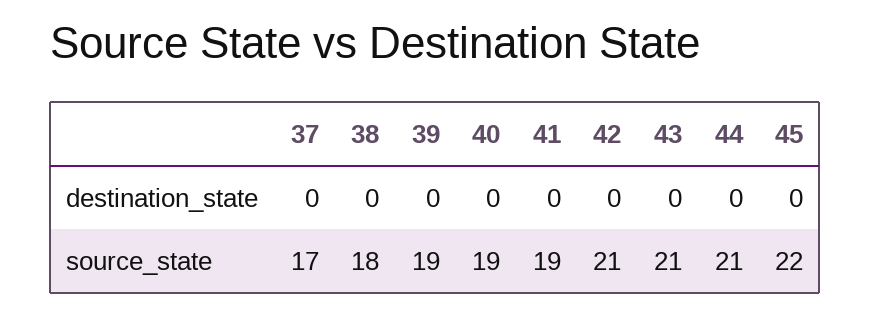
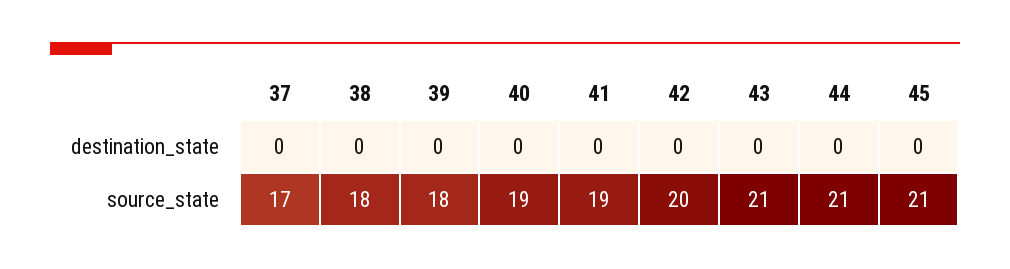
  {
    "37": {
      "destination_state": 0,
      "source_state": 17
    },
    "38": {
      "destination_state": 0,
      "source_state": 18
    },
    "39": {
      "destination_state": 0,
-     "source_state": 19
+     "source_state": 18
    },
    "40": {
      "destination_state": 0,
      "source_state": 19
    },
    "41": {
      "destination_state": 0,
      "source_state": 19
    },
    "42": {
      "destination_state": 0,
-     "source_state": 21
+     "source_state": 20
    },
    "43": {
      "destination_state": 0,
      "source_state": 21
    },
    "44": {
      "destination_state": 0,
      "source_state": 21
    },
    "45": {
      "destination_state": 0,
-     "source_state": 22
+     "source_state": 21
    }
  }

